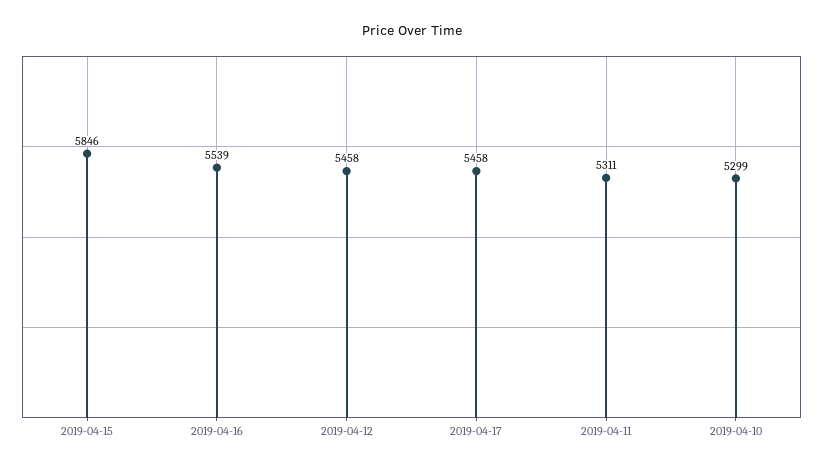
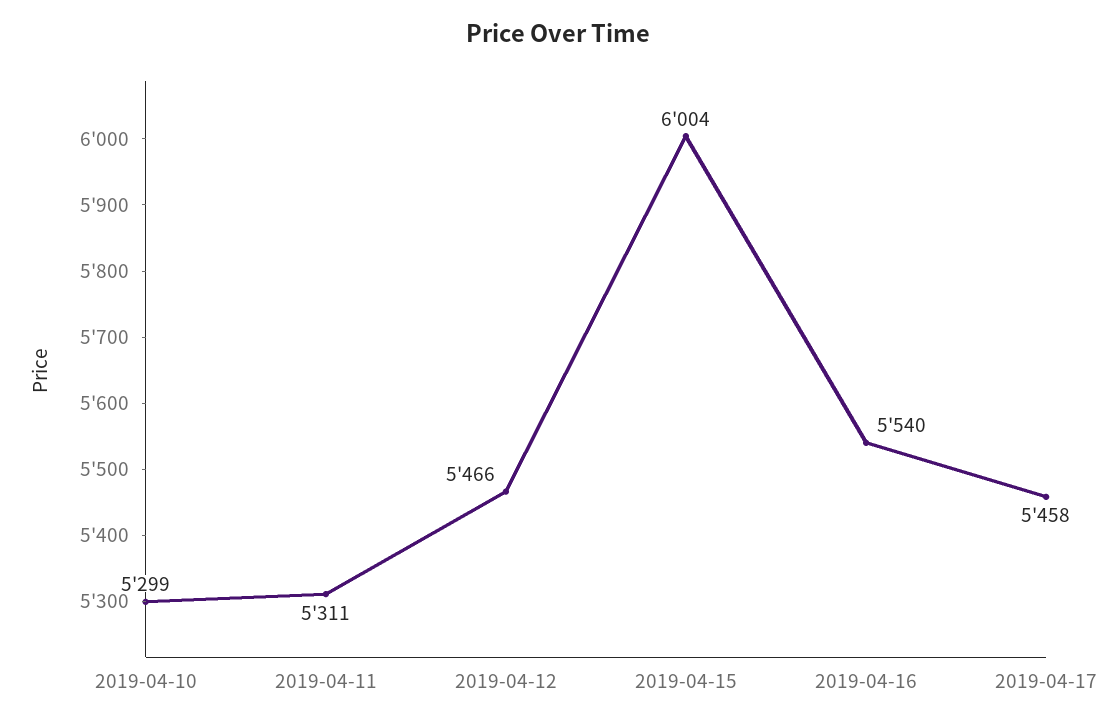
  {
-   "2019-04-15": 5846,
+   "2019-04-15": 6004,
-   "2019-04-16": 5539,
+   "2019-04-16": 5540,
-   "2019-04-12": 5458,
+   "2019-04-12": 5466,
    "2019-04-17": 5458,
    "2019-04-11": 5311,
    "2019-04-10": 5299
  }

